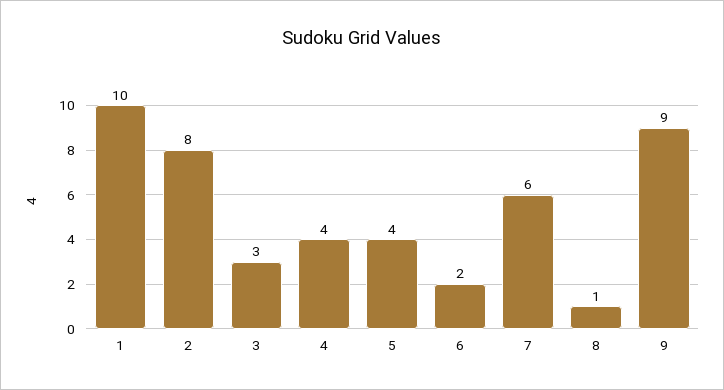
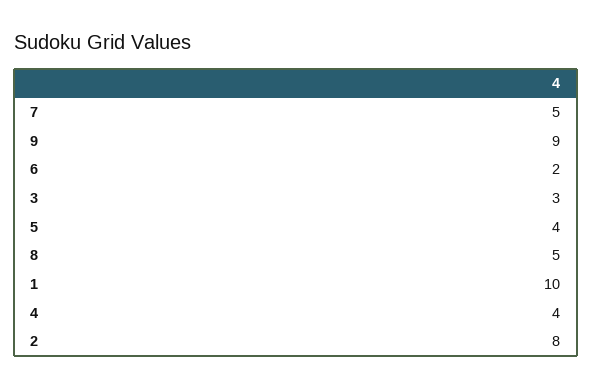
  {
    "1": 10,
    "2": 8,
    "3": 3,
    "4": 4,
    "5": 4,
    "6": 2,
-   "7": 6,
+   "7": 5,
-   "8": 1,
+   "8": 5,
    "9": 9
  }

